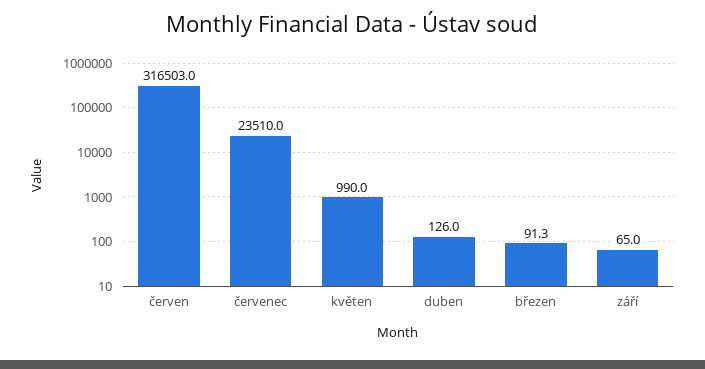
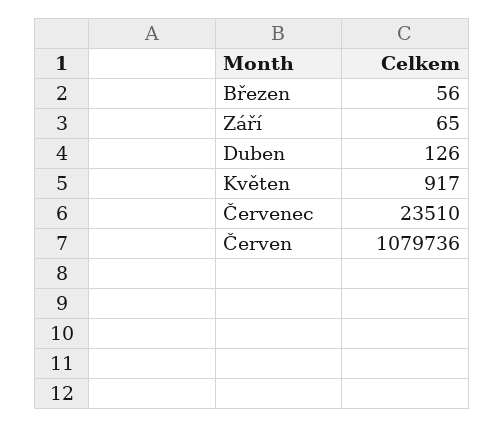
  {
-   "červen": 316503,
+   "červen": 1079736,
    "červenec": 23510,
-   "květen": 990,
+   "květen": 917,
    "duben": 126,
-   "březen": 91.3,
+   "březen": 56,
    "září": 65
  }

